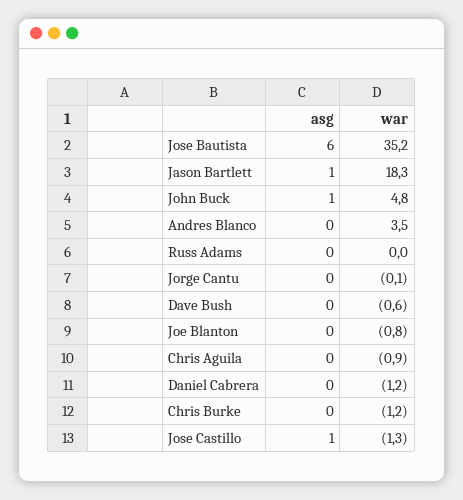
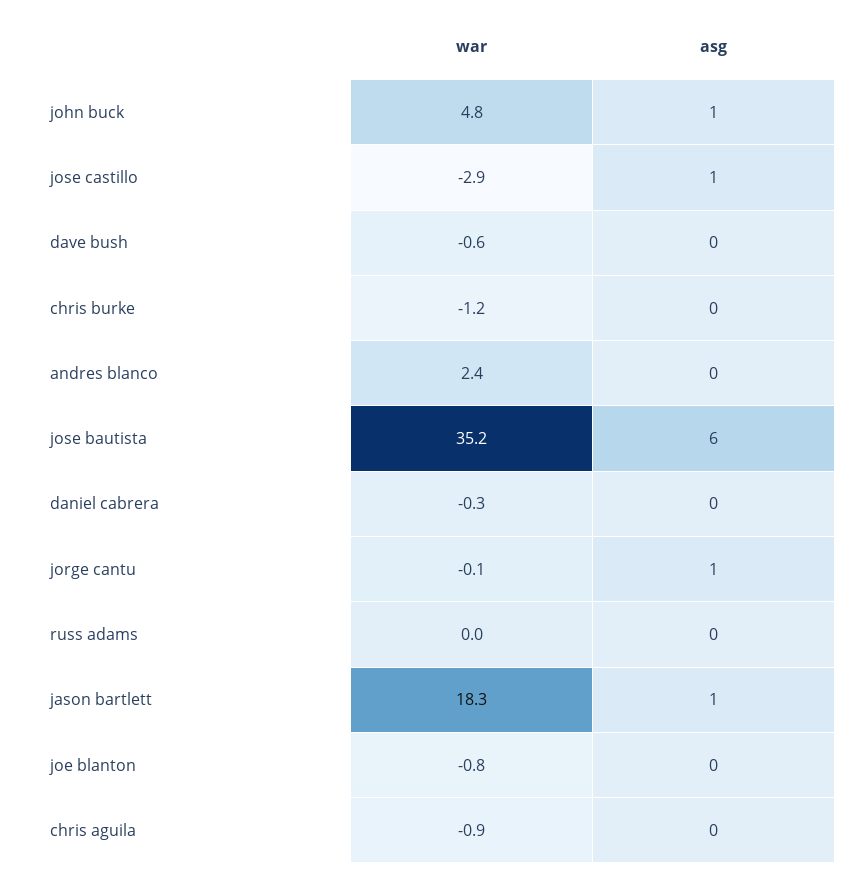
  {
    "asg": {
      "Jose Bautista": 6,
      "Jason Bartlett": 1,
      "John Buck": 1,
      "Andres Blanco": 0,
      "Russ Adams": 0,
-     "Jorge Cantu": 0,
+     "Jorge Cantu": 1,
      "Dave Bush": 0,
      "Joe Blanton": 0,
      "Chris Aguila": 0,
      "Daniel Cabrera": 0,
      "Chris Burke": 0,
      "Jose Castillo": 1
    },
    "war": {
      "Jose Bautista": 35.2,
      "Jason Bartlett": 18.3,
      "John Buck": 4.8,
-     "Andres Blanco": 3.5,
+     "Andres Blanco": 2.4,
      "Russ Adams": 0,
      "Jorge Cantu": -0.1,
      "Dave Bush": -0.6,
      "Joe Blanton": -0.8,
      "Chris Aguila": -0.9,
-     "Daniel Cabrera": -1.2,
+     "Daniel Cabrera": -0.3,
      "Chris Burke": -1.2,
-     "Jose Castillo": -1.3
+     "Jose Castillo": -2.9
    }
  }

